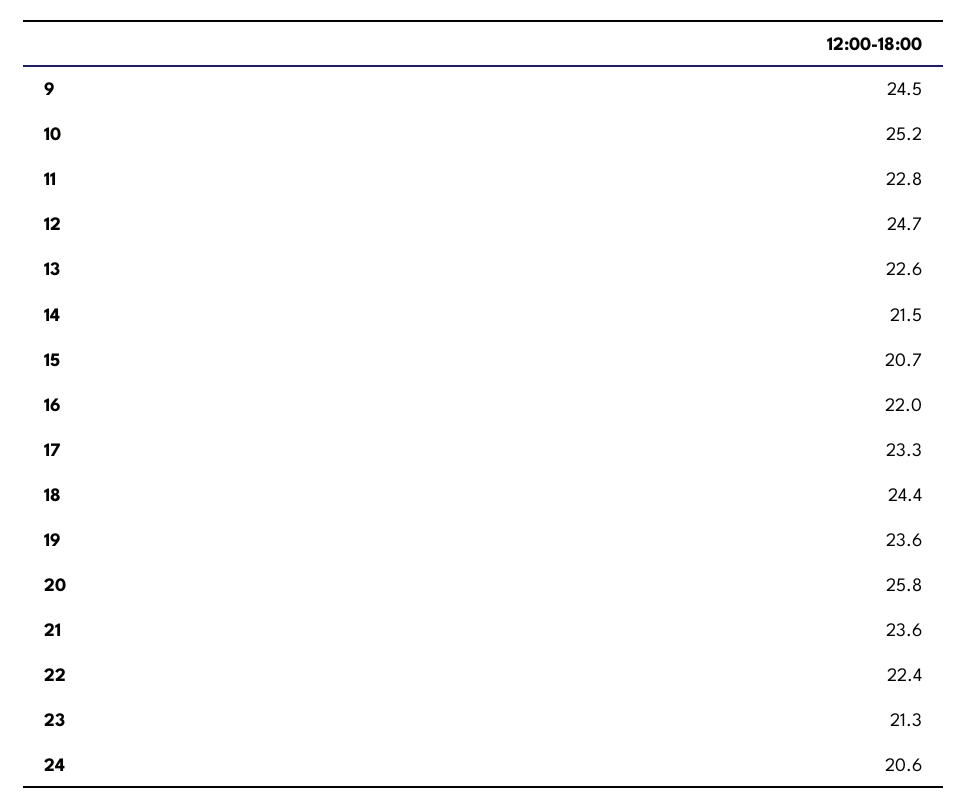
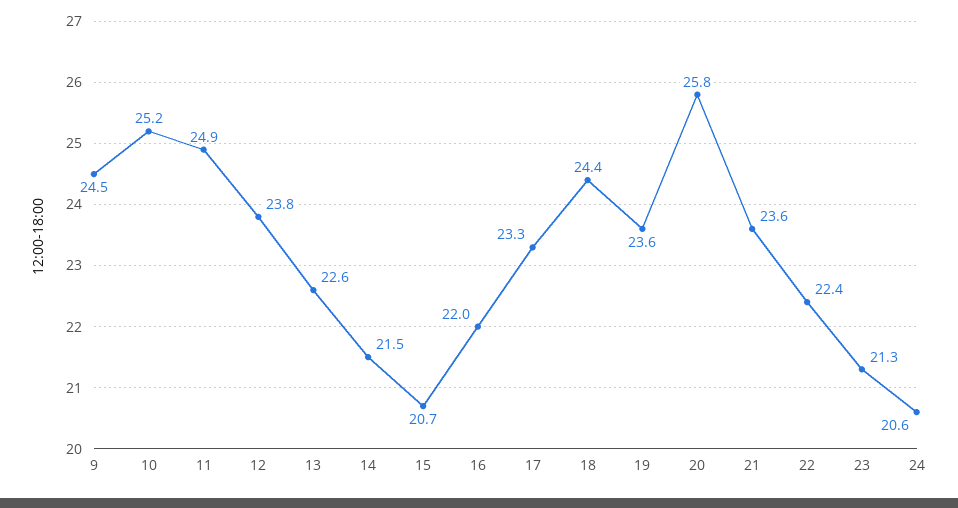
  {
    "9": 24.5,
    "10": 25.2,
-   "11": 22.8,
+   "11": 24.9,
-   "12": 24.7,
+   "12": 23.8,
    "13": 22.6,
    "14": 21.5,
    "15": 20.7,
    "16": 22,
    "17": 23.3,
    "18": 24.4,
    "19": 23.6,
    "20": 25.8,
    "21": 23.6,
    "22": 22.4,
    "23": 21.3,
    "24": 20.6
  }

